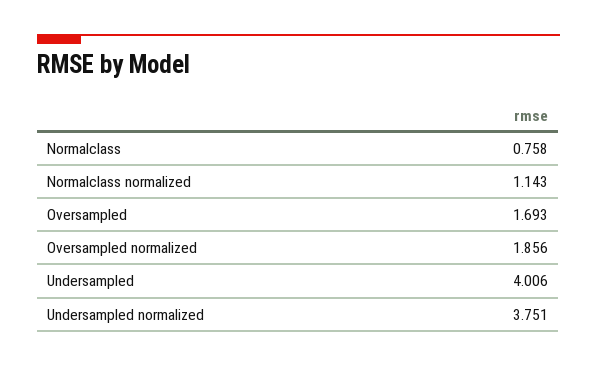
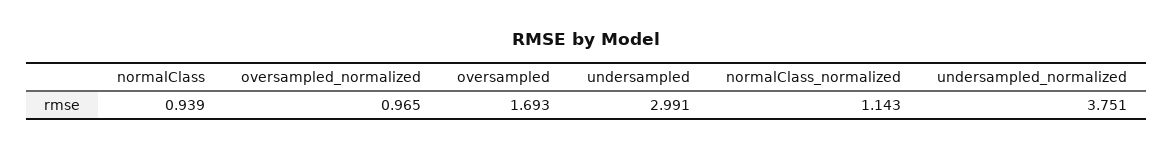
  {
-   "Normalclass": 0.758,
+   "Normalclass": 0.939,
    "Normalclass normalized": 1.143,
    "Oversampled": 1.693,
-   "Oversampled normalized": 1.856,
+   "Oversampled normalized": 0.965,
-   "Undersampled": 4.006,
+   "Undersampled": 2.991,
    "Undersampled normalized": 3.751
  }

